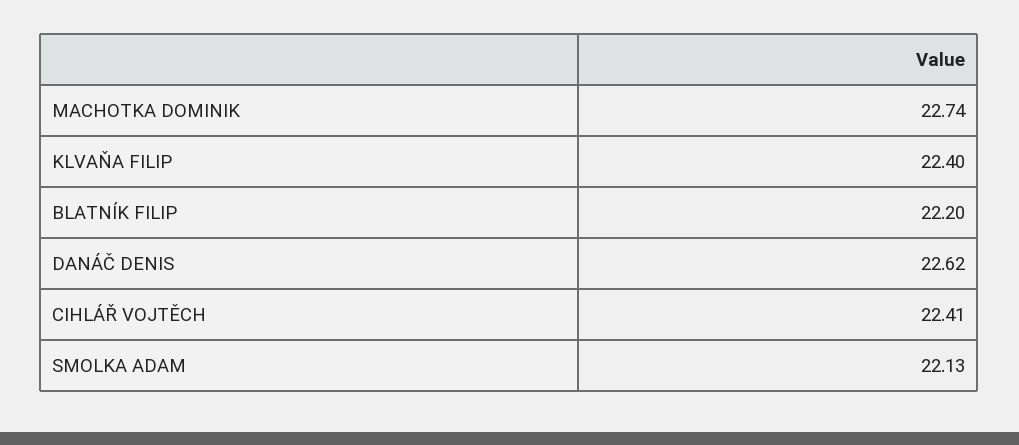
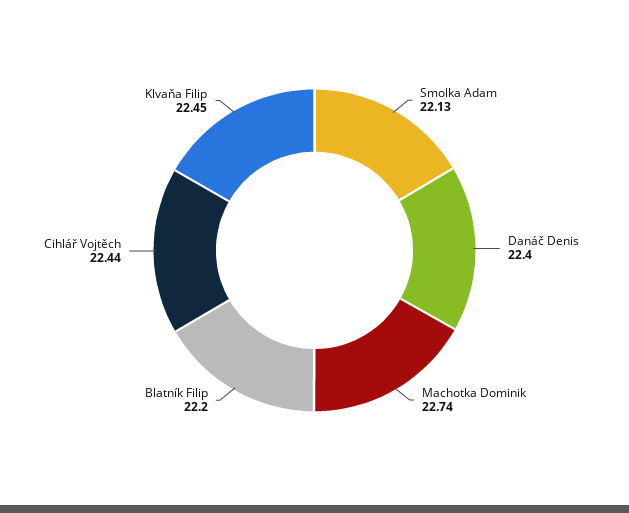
  {
    "MACHOTKA DOMINIK": 22.74,
-   "KLVAŇA FILIP": 22.4,
+   "KLVAŇA FILIP": 22.45,
    "BLATNÍK FILIP": 22.2,
-   "DANÁČ DENIS": 22.62,
+   "DANÁČ DENIS": 22.4,
-   "CIHLÁŘ VOJTĚCH": 22.41,
+   "CIHLÁŘ VOJTĚCH": 22.44,
    "SMOLKA ADAM": 22.13
  }

